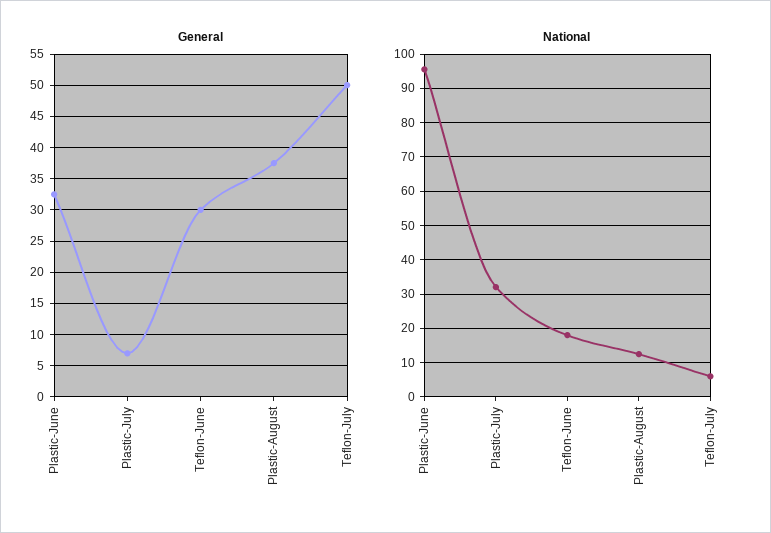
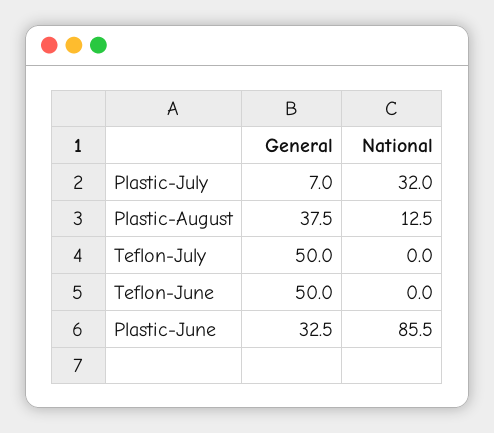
  {
    "General": {
      "Plastic-June": 32.5,
      "Plastic-July": 7,
-     "Teflon-June": 30,
+     "Teflon-June": 50,
      "Plastic-August": 37.5,
      "Teflon-July": 50
    },
    "National": {
-     "Plastic-June": 96,
+     "Plastic-June": 85.5,
      "Plastic-July": 32,
-     "Teflon-June": 18,
+     "Teflon-June": 0,
      "Plastic-August": 12.5,
-     "Teflon-July": 6
+     "Teflon-July": 0
    }
  }

